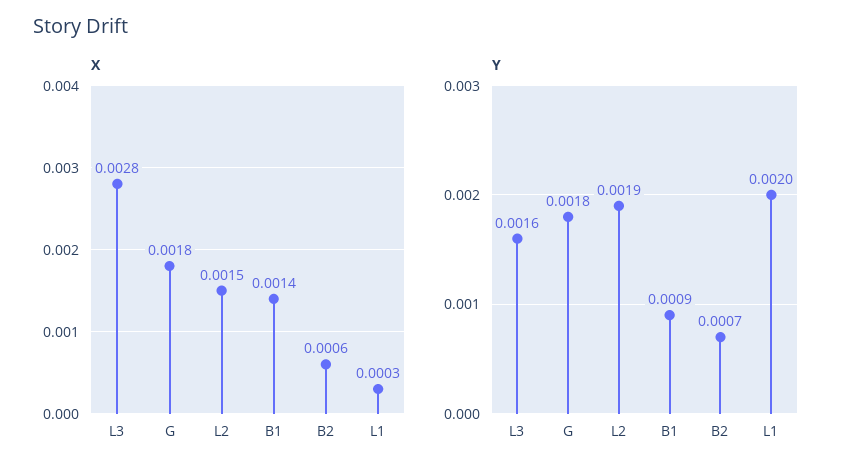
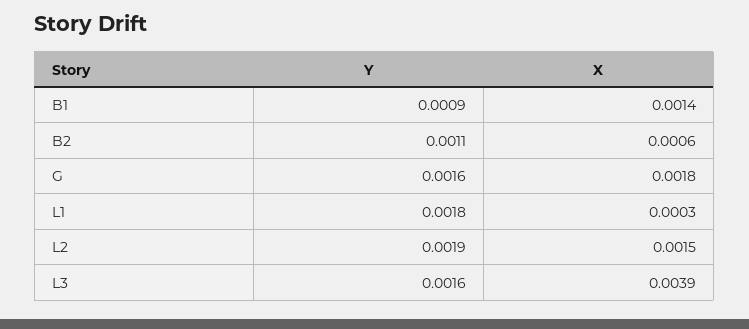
  {
    "X": {
-     "L3": 0.0028,
+     "L3": 0.0039,
      "G": 0.0018,
      "L2": 0.0015,
      "B1": 0.0014,
      "B2": 0.0006,
      "L1": 0.0003
    },
    "Y": {
      "L3": 0.0016,
-     "G": 0.0018,
+     "G": 0.0016,
      "L2": 0.0019,
      "B1": 0.0009,
-     "B2": 0.0007,
+     "B2": 0.0011,
-     "L1": 0.002
+     "L1": 0.0018
    }
  }

